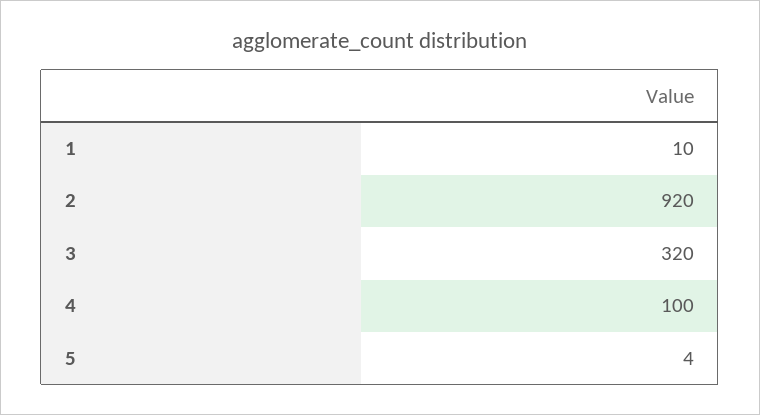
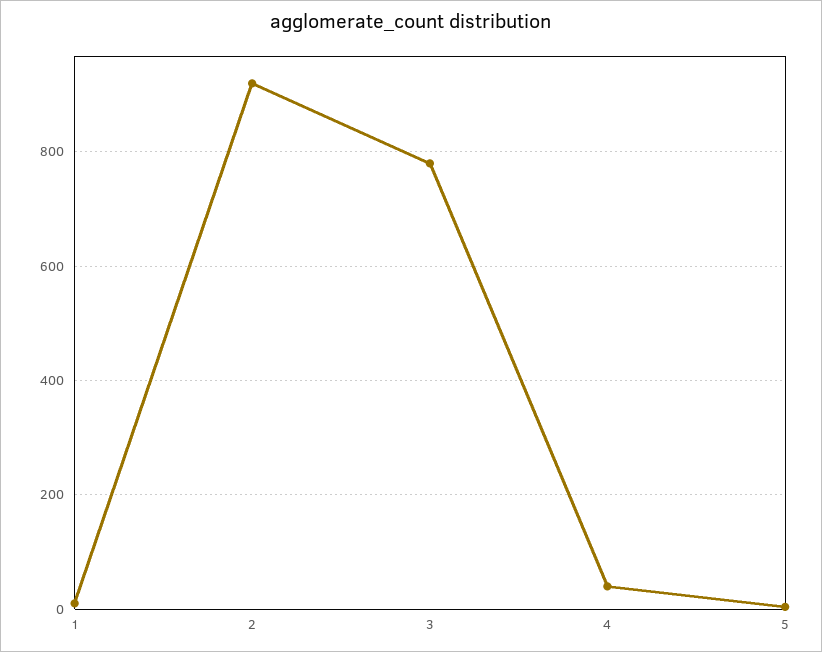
  {
    "1": 10,
    "2": 920,
-   "3": 320,
+   "3": 780,
-   "4": 100,
+   "4": 40,
    "5": 4
  }

